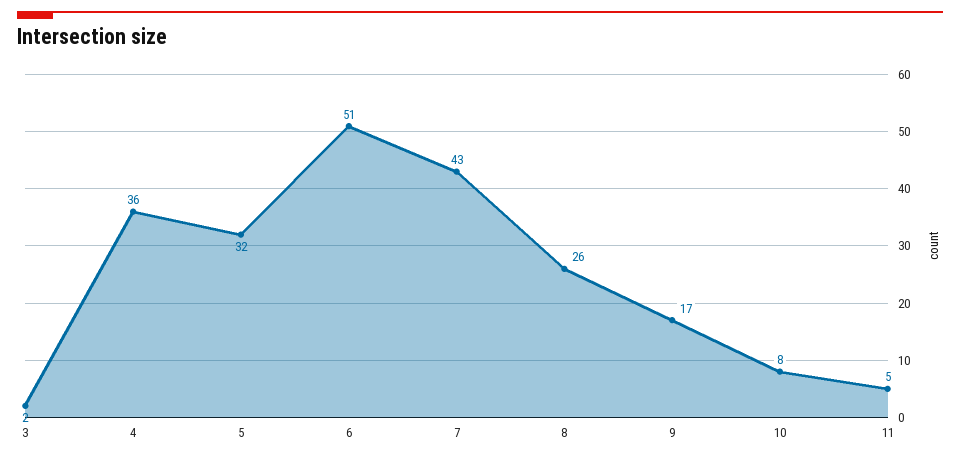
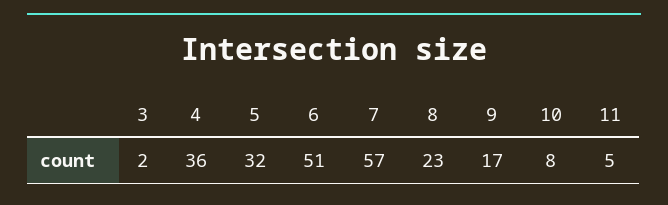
  {
    "3": 2,
    "4": 36,
    "5": 32,
    "6": 51,
-   "7": 43,
+   "7": 57,
-   "8": 26,
+   "8": 23,
    "9": 17,
    "10": 8,
    "11": 5
  }

